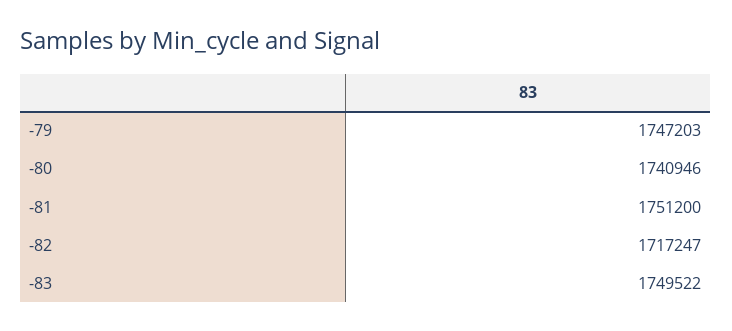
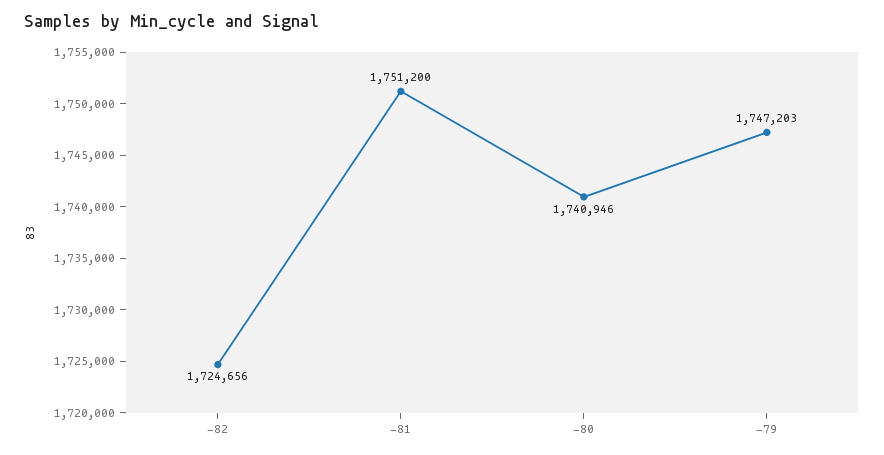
  {
    "-79": 1747203,
    "-80": 1740946,
    "-81": 1751200,
-   "-82": 1717247,
+   "-82": 1724656
-   "-83": 1749522
  }

